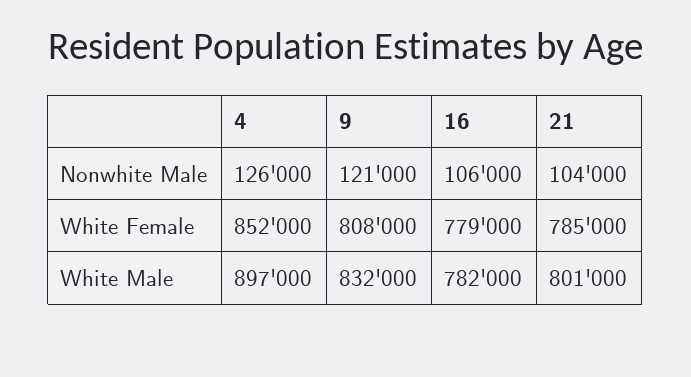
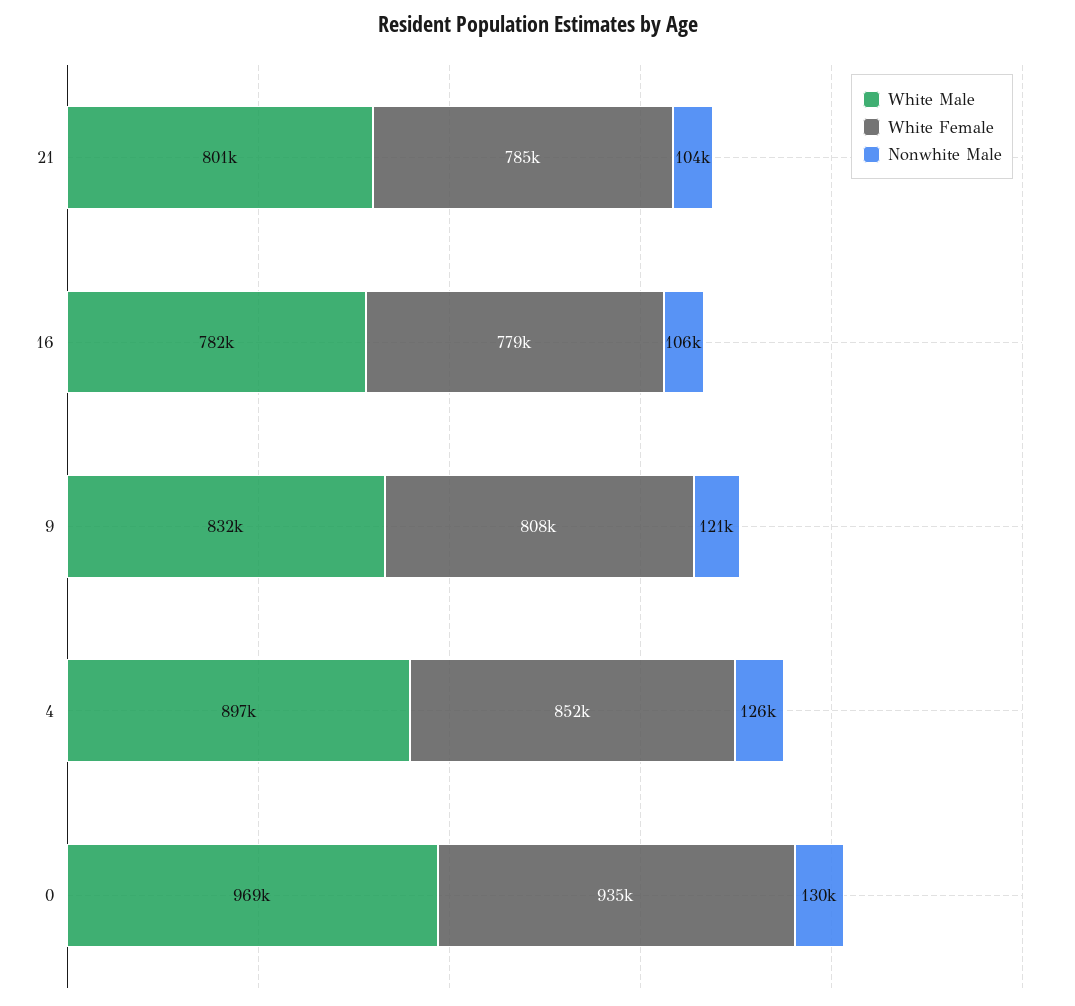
  {
    "Nonwhite Male": {
      "4": 126000,
      "9": 121000,
      "16": 106000,
-     "21": 104000
+     "21": 104000,
+     "0": 130000
    },
    "White Female": {
      "4": 852000,
      "9": 808000,
      "16": 779000,
-     "21": 785000
+     "21": 785000,
+     "0": 935000
    },
    "White Male": {
      "4": 897000,
      "9": 832000,
      "16": 782000,
-     "21": 801000
+     "21": 801000,
+     "0": 969000
    }
  }

